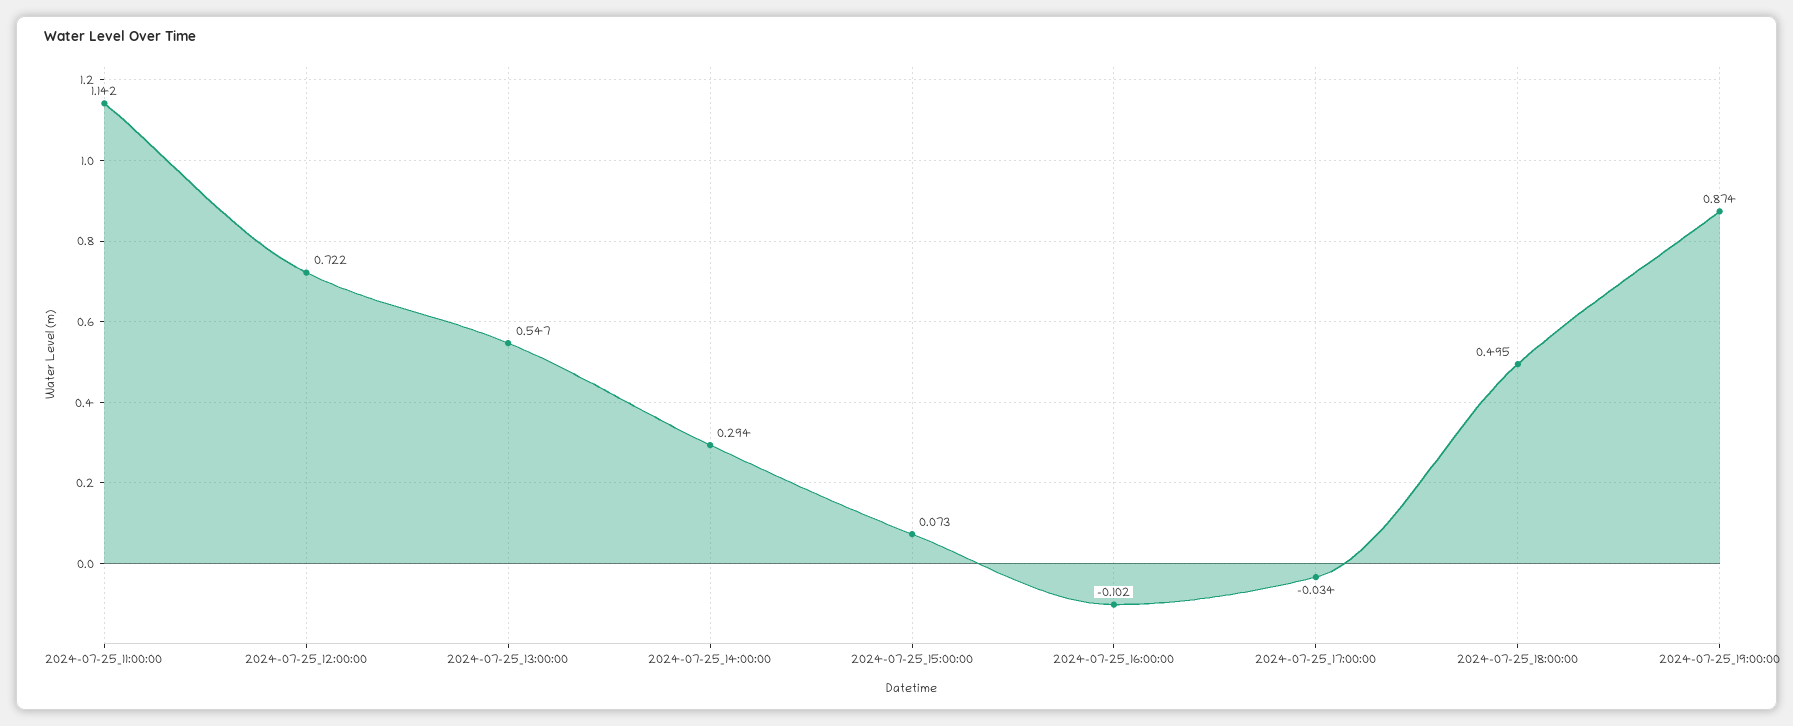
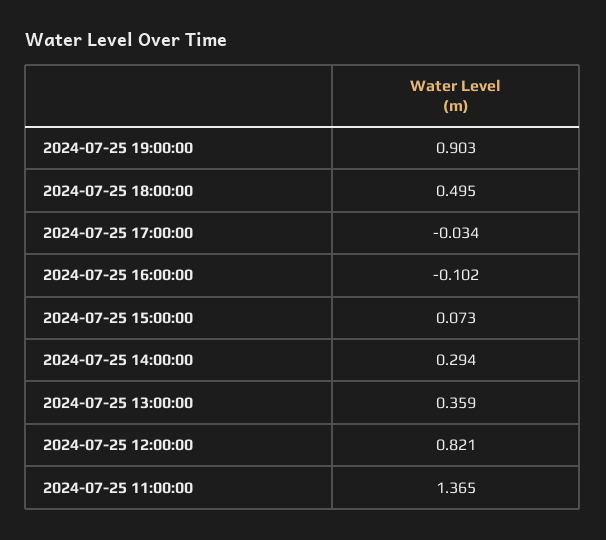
  {
-   "2024-07-25_11:00:00": 1.142,
+   "2024-07-25_11:00:00": 1.365,
-   "2024-07-25_12:00:00": 0.722,
+   "2024-07-25_12:00:00": 0.821,
-   "2024-07-25_13:00:00": 0.547,
+   "2024-07-25_13:00:00": 0.359,
    "2024-07-25_14:00:00": 0.294,
    "2024-07-25_15:00:00": 0.073,
    "2024-07-25_16:00:00": -0.102,
    "2024-07-25_17:00:00": -0.034,
    "2024-07-25_18:00:00": 0.495,
-   "2024-07-25_19:00:00": 0.874
+   "2024-07-25_19:00:00": 0.903
  }

